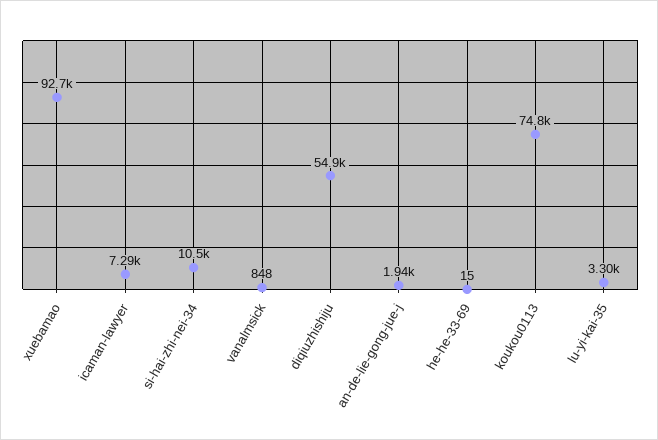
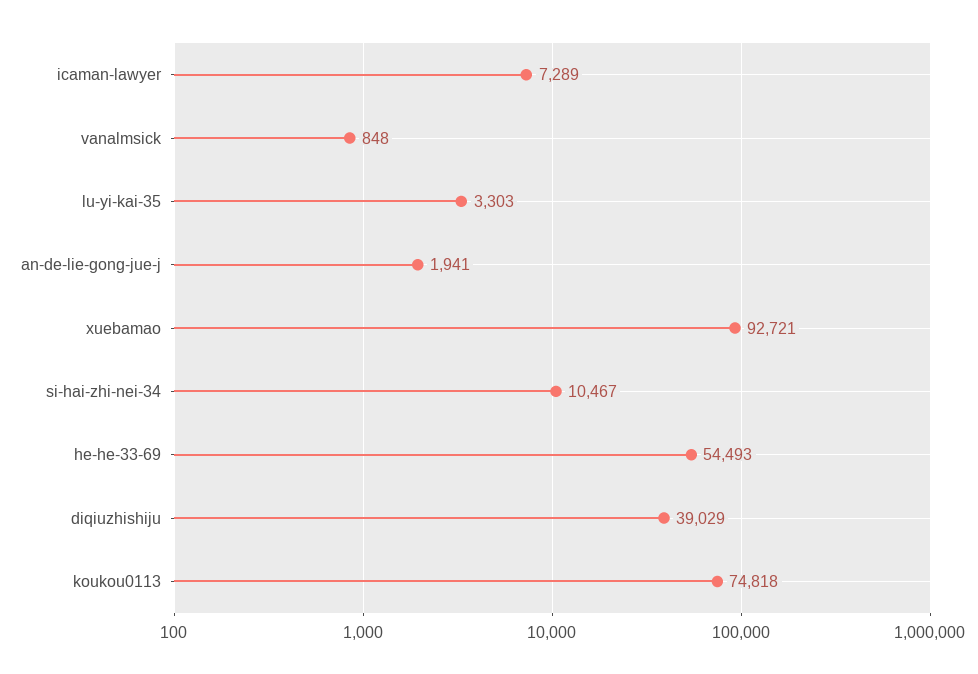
  {
    "xuebamao": 92721,
    "icaman-lawyer": 7289,
    "si-hai-zhi-nei-34": 10467,
    "vanalmsick": 848,
-   "diqiuzhishiju": 54900,
+   "diqiuzhishiju": 39029,
    "an-de-lie-gong-jue-j": 1941,
-   "he-he-33-69": 15,
+   "he-he-33-69": 54493,
    "koukou0113": 74818,
    "lu-yi-kai-35": 3303
  }

